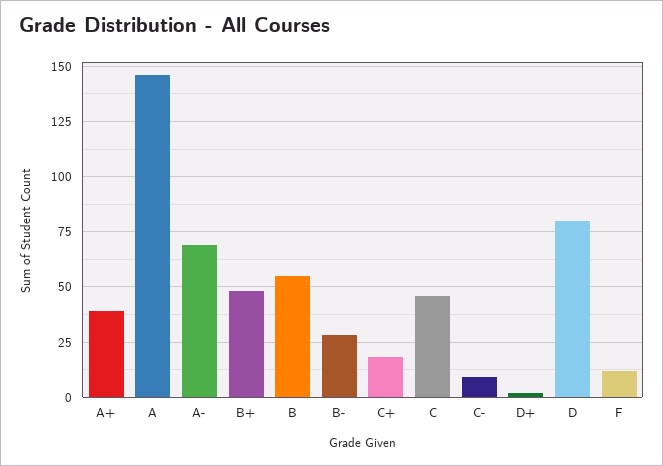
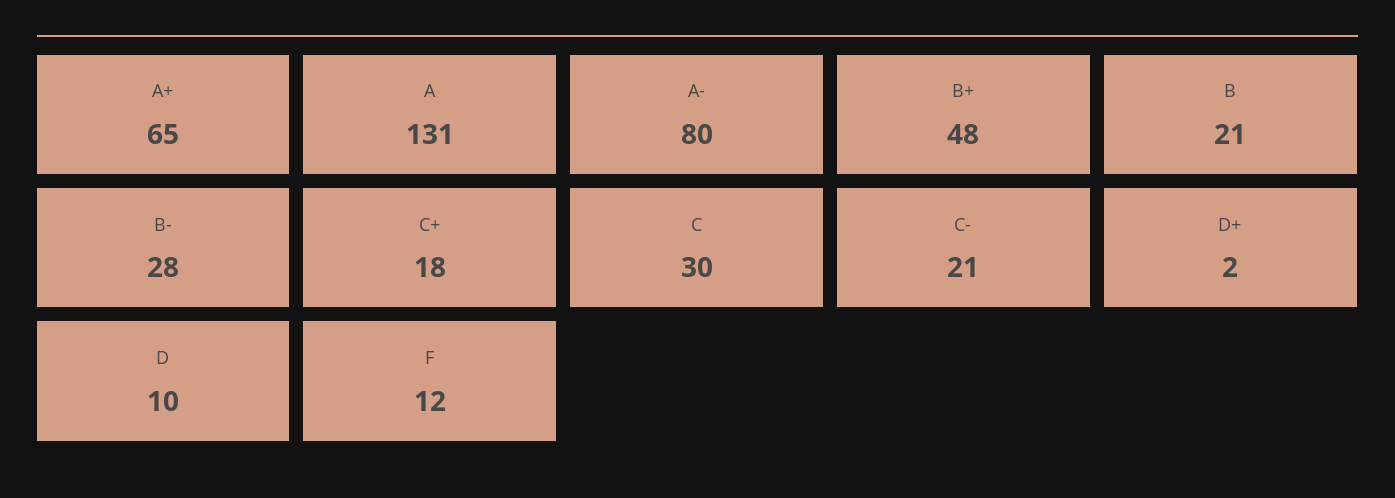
  {
-   "A+": 40,
+   "A+": 65,
-   "A": 145,
+   "A": 131,
-   "A-": 70,
+   "A-": 80,
    "B+": 48,
-   "B": 55,
+   "B": 21,
    "B-": 28,
    "C+": 18,
-   "C": 45,
+   "C": 30,
-   "C-": 10,
+   "C-": 21,
    "D+": 2,
-   "D": 80,
+   "D": 10,
    "F": 12
  }

